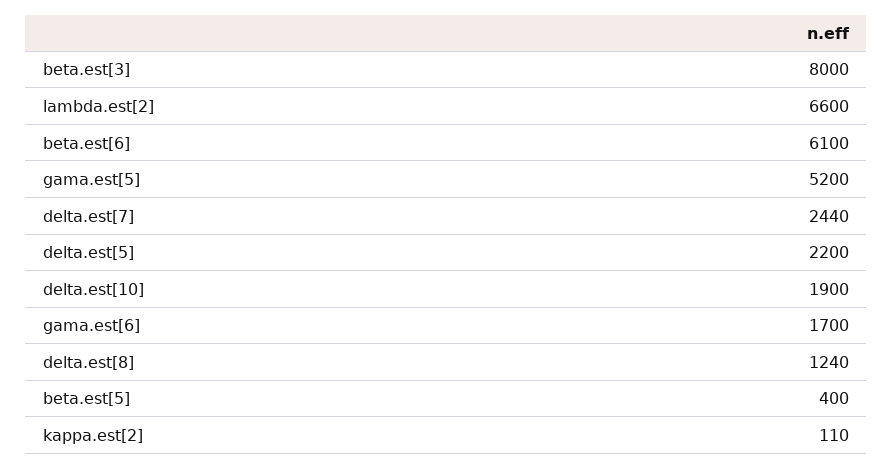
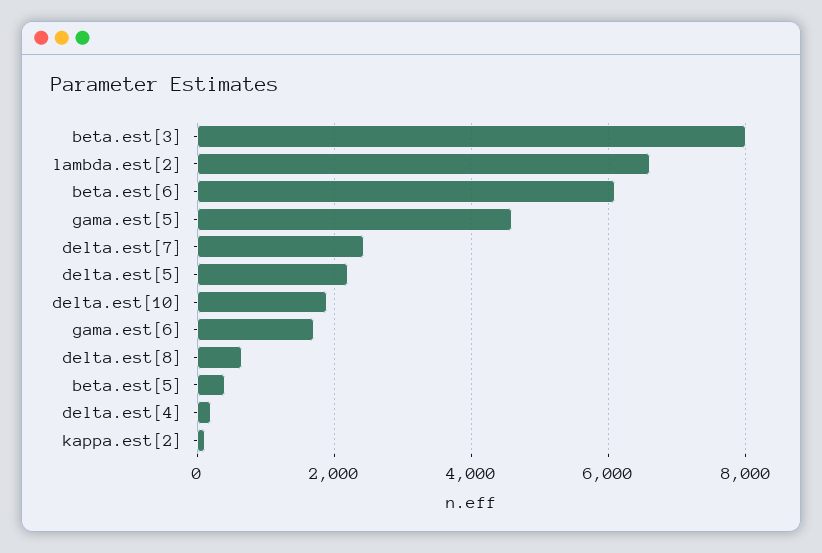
  {
    "beta.est[3]": 8000,
    "lambda.est[2]": 6600,
    "beta.est[6]": 6100,
-   "gama.est[5]": 5200,
+   "gama.est[5]": 4600,
    "delta.est[7]": 2440,
    "delta.est[5]": 2200,
    "delta.est[10]": 1900,
    "gama.est[6]": 1700,
-   "delta.est[8]": 1240,
+   "delta.est[8]": 600,
    "beta.est[5]": 400,
-   "kappa.est[2]": 110
+   "kappa.est[2]": 110,
+   "delta.est[4]": 200
  }

